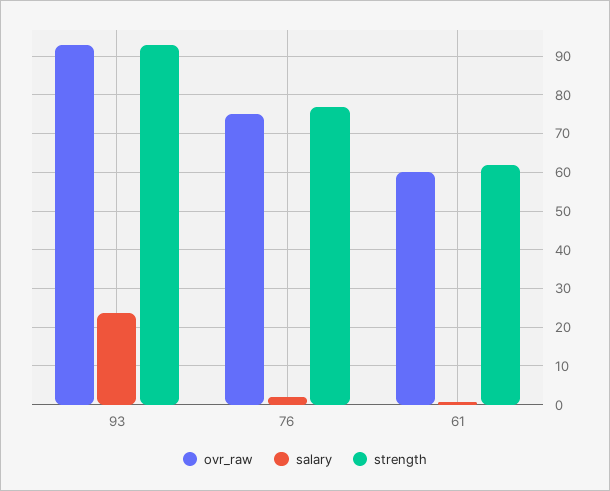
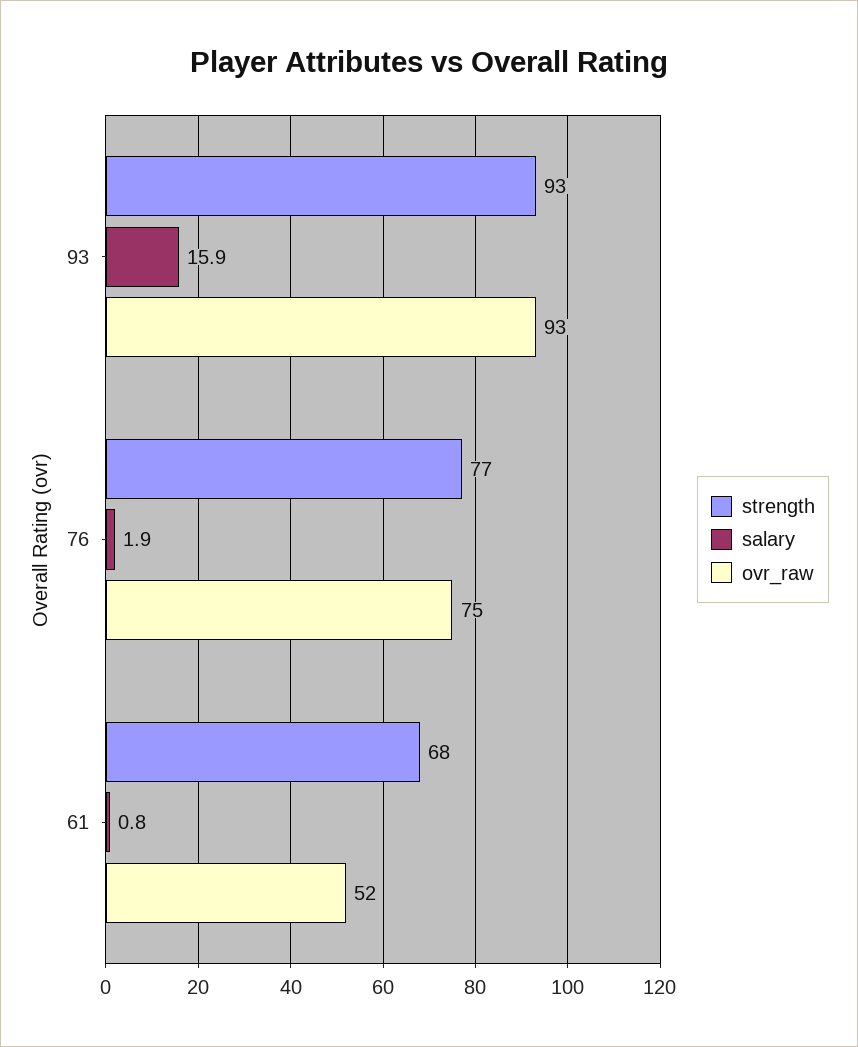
  {
    "ovr_raw": {
      "93": 93,
      "76": 75,
-     "61": 60
+     "61": 52
    },
    "salary": {
-     "93": 24,
+     "93": 15.9,
      "76": 1.9,
      "61": 0.8
    },
    "strength": {
      "93": 93,
      "76": 77,
-     "61": 62
+     "61": 68
    }
  }

